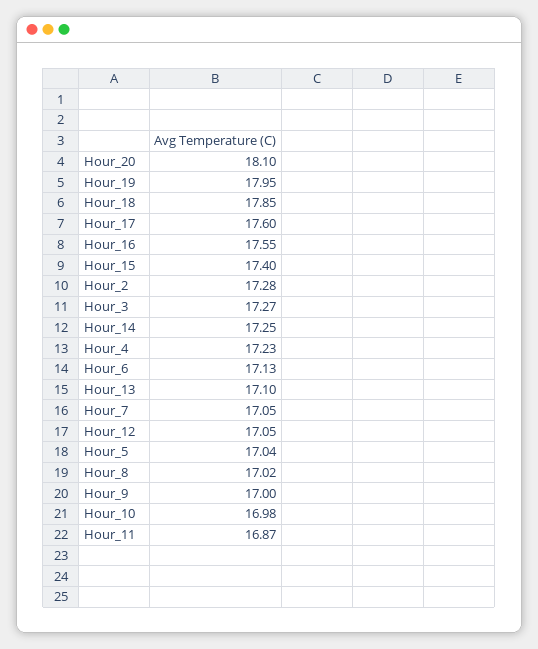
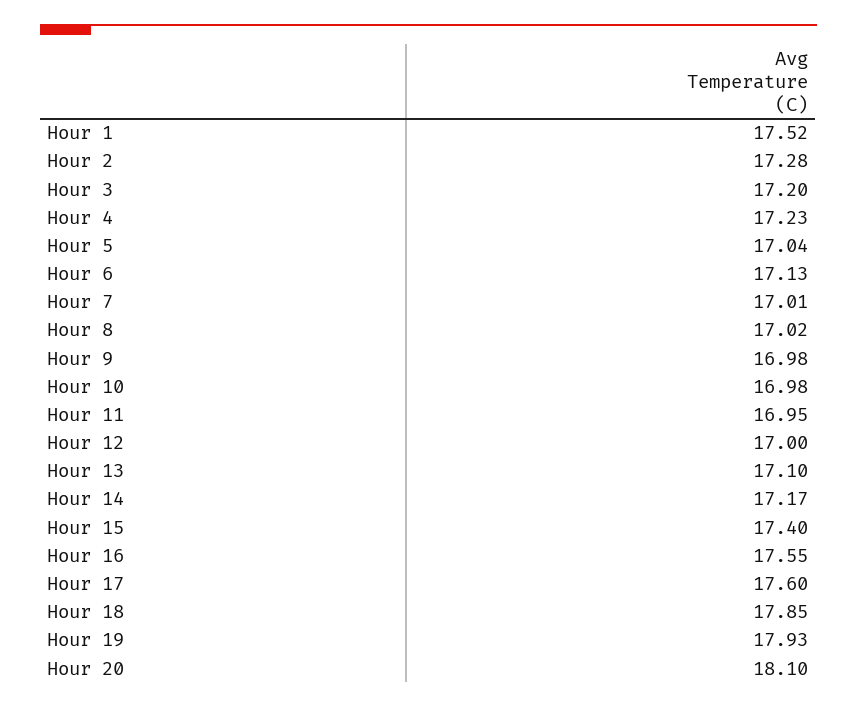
  {
    "Hour_20": 18.1,
-   "Hour_19": 17.95,
+   "Hour_19": 17.93,
    "Hour_18": 17.85,
    "Hour_17": 17.6,
    "Hour_16": 17.55,
    "Hour_15": 17.4,
    "Hour_2": 17.28,
-   "Hour_3": 17.27,
+   "Hour_3": 17.2,
-   "Hour_14": 17.25,
+   "Hour_14": 17.17,
    "Hour_4": 17.23,
    "Hour_6": 17.13,
    "Hour_13": 17.1,
-   "Hour_7": 17.05,
+   "Hour_7": 17.01,
-   "Hour_12": 17.05,
+   "Hour_12": 17,
    "Hour_5": 17.04,
    "Hour_8": 17.02,
-   "Hour_9": 17,
+   "Hour_9": 16.98,
    "Hour_10": 16.98,
-   "Hour_11": 16.87
+   "Hour_11": 16.95,
+   "Hour 1": 17.52
  }

